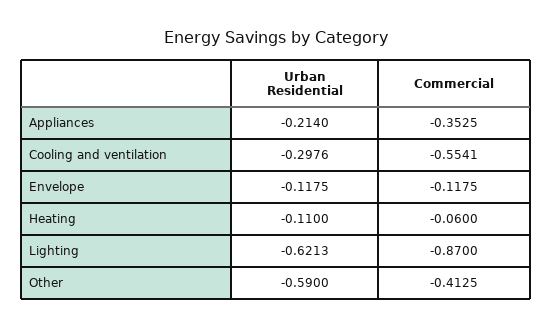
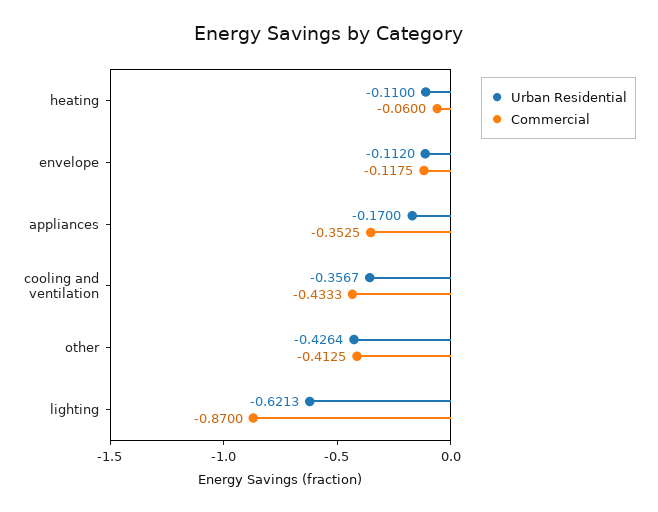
  {
    "Urban Residential": {
-     "Appliances": -0.214,
+     "Appliances": -0.17,
-     "Cooling and ventilation": -0.2976,
+     "Cooling and ventilation": -0.3567,
-     "Envelope": -0.1175,
+     "Envelope": -0.112,
      "Heating": -0.11,
      "Lighting": -0.6213,
-     "Other": -0.59
+     "Other": -0.4264
    },
    "Commercial": {
      "Appliances": -0.3525,
-     "Cooling and ventilation": -0.5541,
+     "Cooling and ventilation": -0.4333,
      "Envelope": -0.1175,
      "Heating": -0.06,
      "Lighting": -0.87,
      "Other": -0.4125
    }
  }

